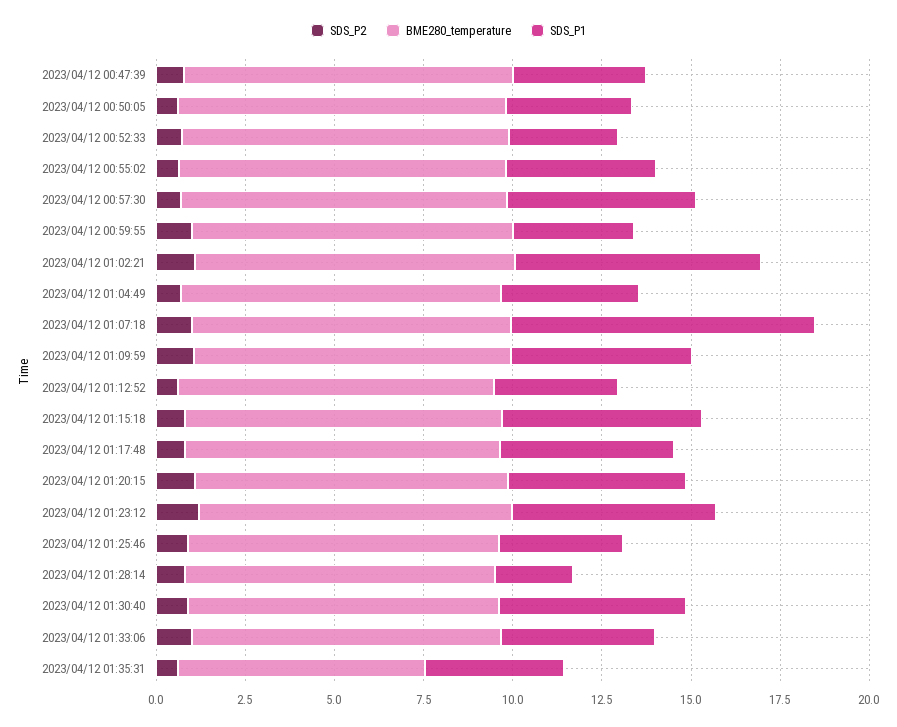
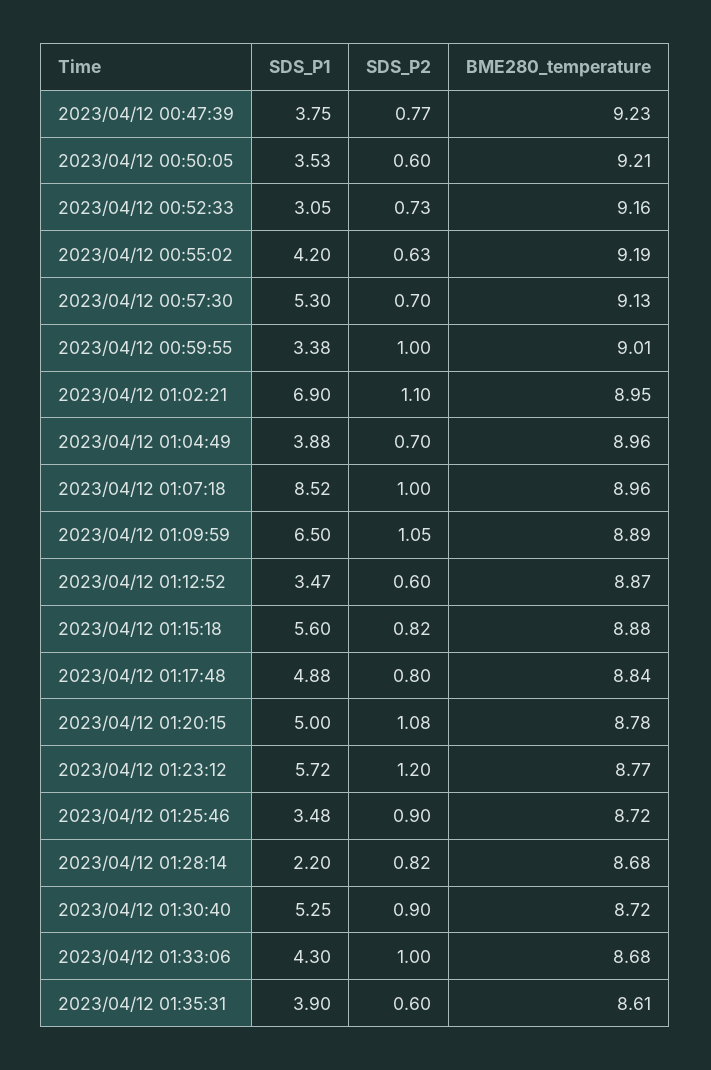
  {
    "SDS_P2": {
      "2023/04/12 00:47:39": 0.77,
      "2023/04/12 00:50:05": 0.6,
      "2023/04/12 00:52:33": 0.73,
      "2023/04/12 00:55:02": 0.63,
      "2023/04/12 00:57:30": 0.7,
      "2023/04/12 00:59:55": 1,
      "2023/04/12 01:02:21": 1.1,
      "2023/04/12 01:04:49": 0.7,
      "2023/04/12 01:07:18": 1,
      "2023/04/12 01:09:59": 1.05,
      "2023/04/12 01:12:52": 0.6,
      "2023/04/12 01:15:18": 0.82,
      "2023/04/12 01:17:48": 0.8,
      "2023/04/12 01:20:15": 1.08,
      "2023/04/12 01:23:12": 1.2,
      "2023/04/12 01:25:46": 0.9,
      "2023/04/12 01:28:14": 0.82,
      "2023/04/12 01:30:40": 0.9,
      "2023/04/12 01:33:06": 1,
      "2023/04/12 01:35:31": 0.6
    },
    "BME280_temperature": {
      "2023/04/12 00:47:39": 9.23,
      "2023/04/12 00:50:05": 9.21,
      "2023/04/12 00:52:33": 9.16,
      "2023/04/12 00:55:02": 9.19,
      "2023/04/12 00:57:30": 9.13,
      "2023/04/12 00:59:55": 9.01,
      "2023/04/12 01:02:21": 8.95,
      "2023/04/12 01:04:49": 8.96,
      "2023/04/12 01:07:18": 8.96,
      "2023/04/12 01:09:59": 8.89,
      "2023/04/12 01:12:52": 8.87,
      "2023/04/12 01:15:18": 8.88,
      "2023/04/12 01:17:48": 8.84,
      "2023/04/12 01:20:15": 8.78,
      "2023/04/12 01:23:12": 8.77,
      "2023/04/12 01:25:46": 8.72,
      "2023/04/12 01:28:14": 8.68,
      "2023/04/12 01:30:40": 8.72,
      "2023/04/12 01:33:06": 8.68,
-     "2023/04/12 01:35:31": 7
+     "2023/04/12 01:35:31": 8.61
    },
    "SDS_P1": {
      "2023/04/12 00:47:39": 3.75,
      "2023/04/12 00:50:05": 3.53,
      "2023/04/12 00:52:33": 3.05,
      "2023/04/12 00:55:02": 4.2,
      "2023/04/12 00:57:30": 5.3,
      "2023/04/12 00:59:55": 3.38,
      "2023/04/12 01:02:21": 6.9,
      "2023/04/12 01:04:49": 3.88,
      "2023/04/12 01:07:18": 8.52,
-     "2023/04/12 01:09:59": 5,
+     "2023/04/12 01:09:59": 6.5,
      "2023/04/12 01:12:52": 3.47,
      "2023/04/12 01:15:18": 5.6,
      "2023/04/12 01:17:48": 4.88,
      "2023/04/12 01:20:15": 5,
      "2023/04/12 01:23:12": 5.72,
      "2023/04/12 01:25:46": 3.48,
      "2023/04/12 01:28:14": 2.2,
      "2023/04/12 01:30:40": 5.25,
      "2023/04/12 01:33:06": 4.3,
      "2023/04/12 01:35:31": 3.9
    }
  }

